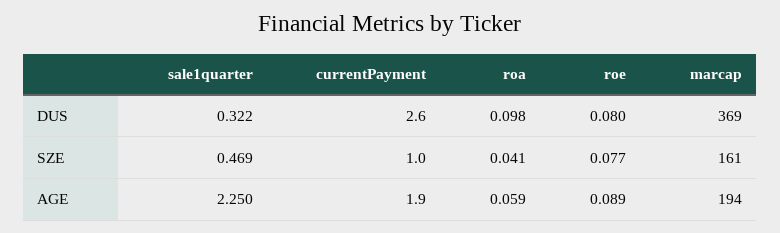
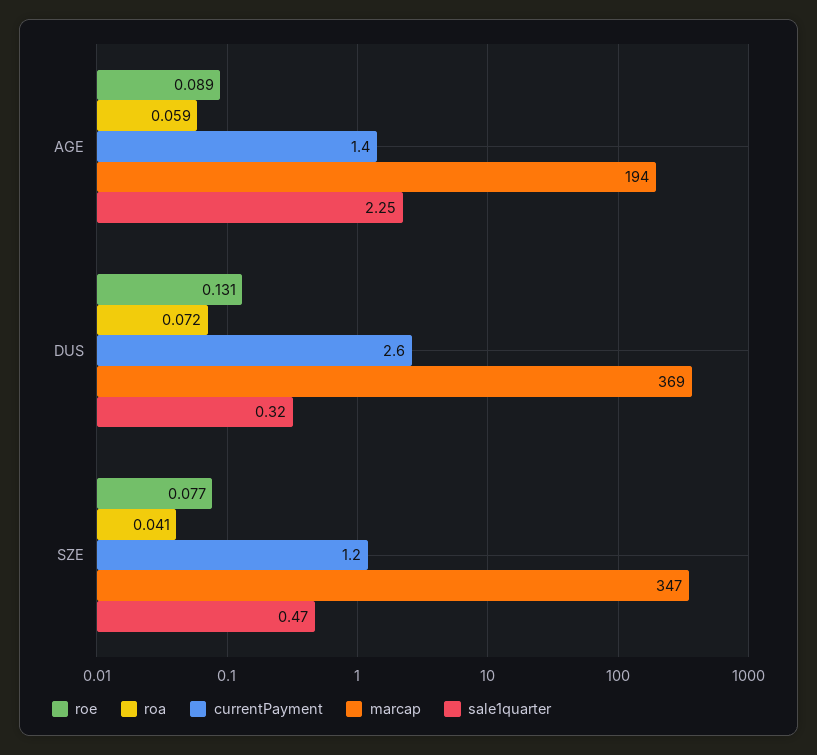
  {
    "sale1quarter": {
      "DUS": 0.322,
      "SZE": 0.469,
      "AGE": 2.25
    },
    "currentPayment": {
      "DUS": 2.6,
-     "SZE": 1,
+     "SZE": 1.2,
-     "AGE": 1.9
+     "AGE": 1.4
    },
    "roa": {
-     "DUS": 0.098,
+     "DUS": 0.072,
      "SZE": 0.041,
      "AGE": 0.059
    },
    "roe": {
-     "DUS": 0.08,
+     "DUS": 0.131,
      "SZE": 0.077,
      "AGE": 0.089
    },
    "marcap": {
      "DUS": 369,
-     "SZE": 161,
+     "SZE": 347,
      "AGE": 194
    }
  }

